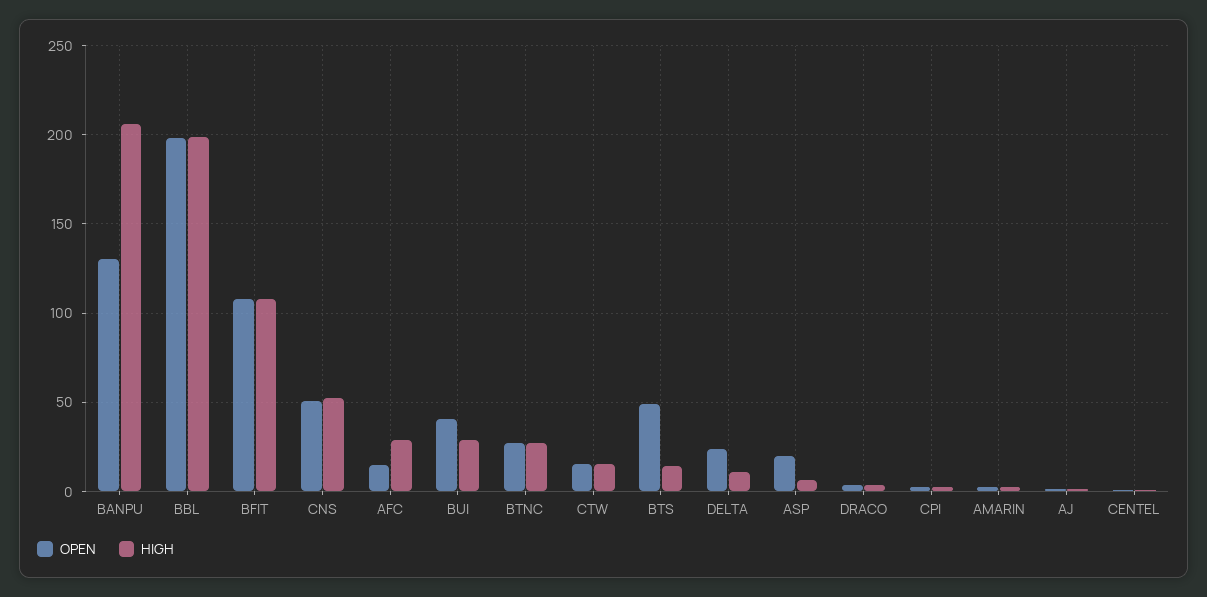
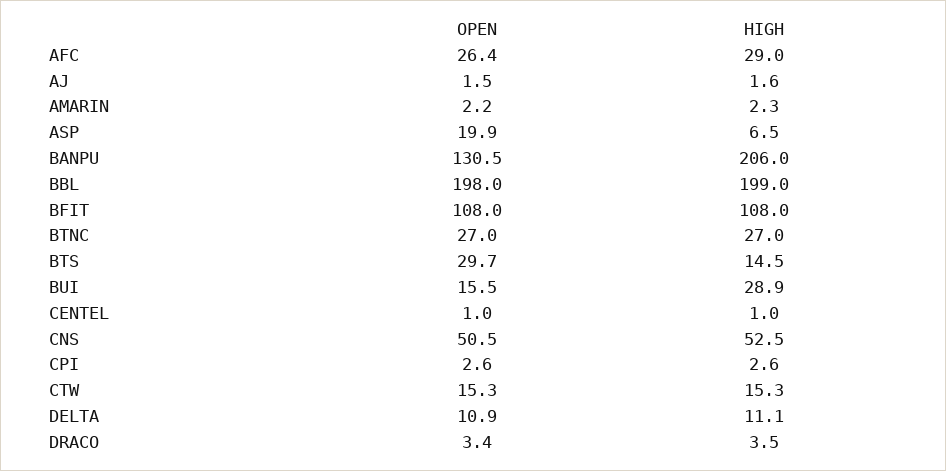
  {
    "OPEN": {
      "BANPU": 130.5,
      "BBL": 198,
      "BFIT": 108,
      "CNS": 50.5,
-     "AFC": 15,
+     "AFC": 26.4,
-     "BUI": 40,
+     "BUI": 15.5,
      "BTNC": 27,
      "CTW": 15.3,
-     "BTS": 50,
+     "BTS": 29.7,
-     "DELTA": 25,
+     "DELTA": 10.9,
      "ASP": 19.9,
      "DRACO": 3.4,
      "CPI": 2.6,
      "AMARIN": 2.2,
      "AJ": 1.5,
      "CENTEL": 1
    },
    "HIGH": {
      "BANPU": 206,
      "BBL": 199,
      "BFIT": 108,
      "CNS": 52.5,
      "AFC": 29,
      "BUI": 28.9,
      "BTNC": 27,
      "CTW": 15.3,
      "BTS": 14.5,
      "DELTA": 11.1,
      "ASP": 6.5,
      "DRACO": 3.5,
      "CPI": 2.6,
      "AMARIN": 2.3,
      "AJ": 1.6,
      "CENTEL": 1
    }
  }

